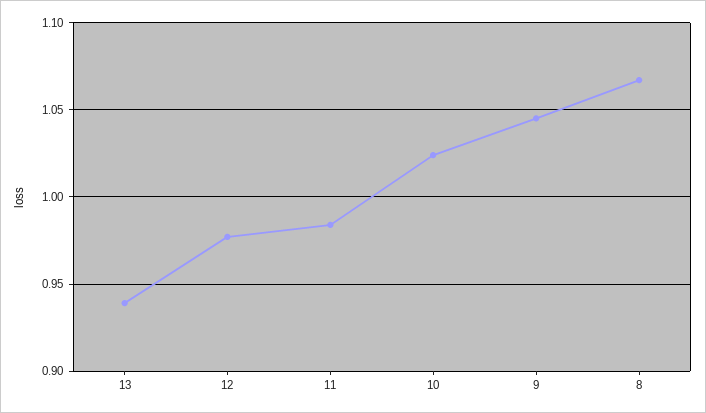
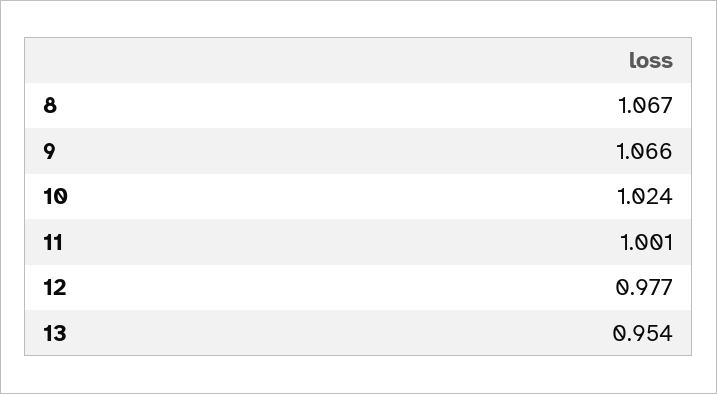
  {
-   "13": 0.94,
+   "13": 0.954,
    "12": 0.977,
-   "11": 0.985,
+   "11": 1.001,
    "10": 1.024,
-   "9": 1.045,
+   "9": 1.066,
    "8": 1.067
  }

